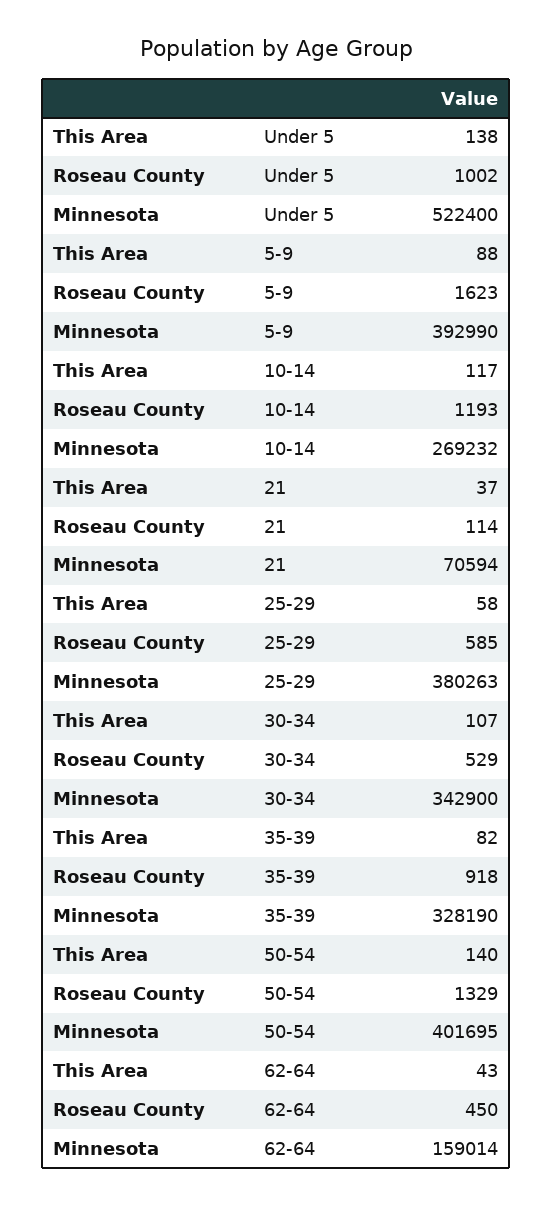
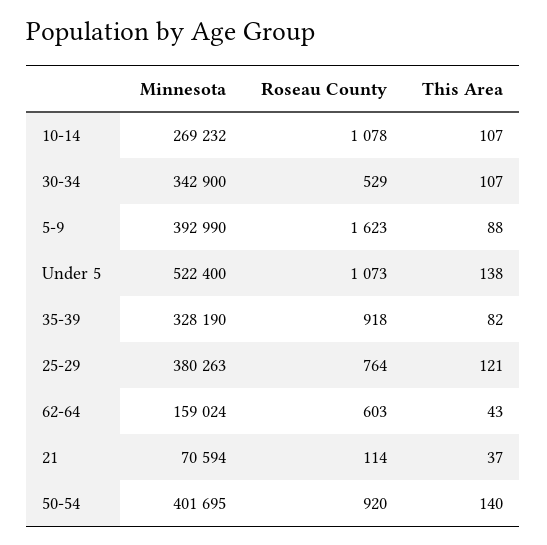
  {
    "This Area": {
      "Under 5": 138,
      "5-9": 88,
-     "10-14": 117,
+     "10-14": 107,
      "21": 37,
-     "25-29": 58,
+     "25-29": 121,
      "30-34": 107,
      "35-39": 82,
      "50-54": 140,
      "62-64": 43
    },
    "Roseau County": {
-     "Under 5": 1002,
+     "Under 5": 1073,
      "5-9": 1623,
-     "10-14": 1193,
+     "10-14": 1078,
      "21": 114,
-     "25-29": 585,
+     "25-29": 764,
      "30-34": 529,
      "35-39": 918,
-     "50-54": 1329,
+     "50-54": 920,
-     "62-64": 450
+     "62-64": 603
    },
    "Minnesota": {
      "Under 5": 522400,
      "5-9": 392990,
      "10-14": 269232,
      "21": 70594,
      "25-29": 380263,
      "30-34": 342900,
      "35-39": 328190,
      "50-54": 401695,
-     "62-64": 159014
+     "62-64": 159024
    }
  }

